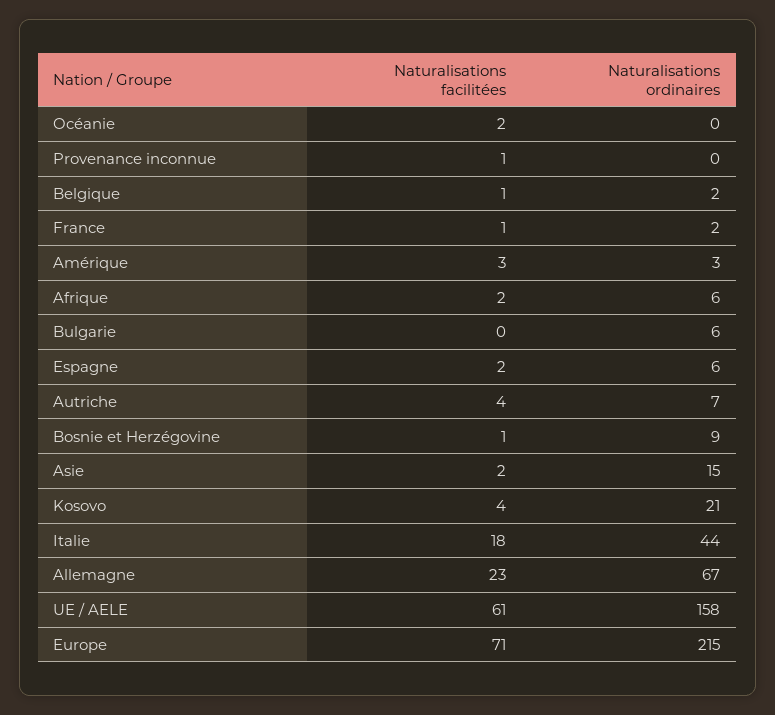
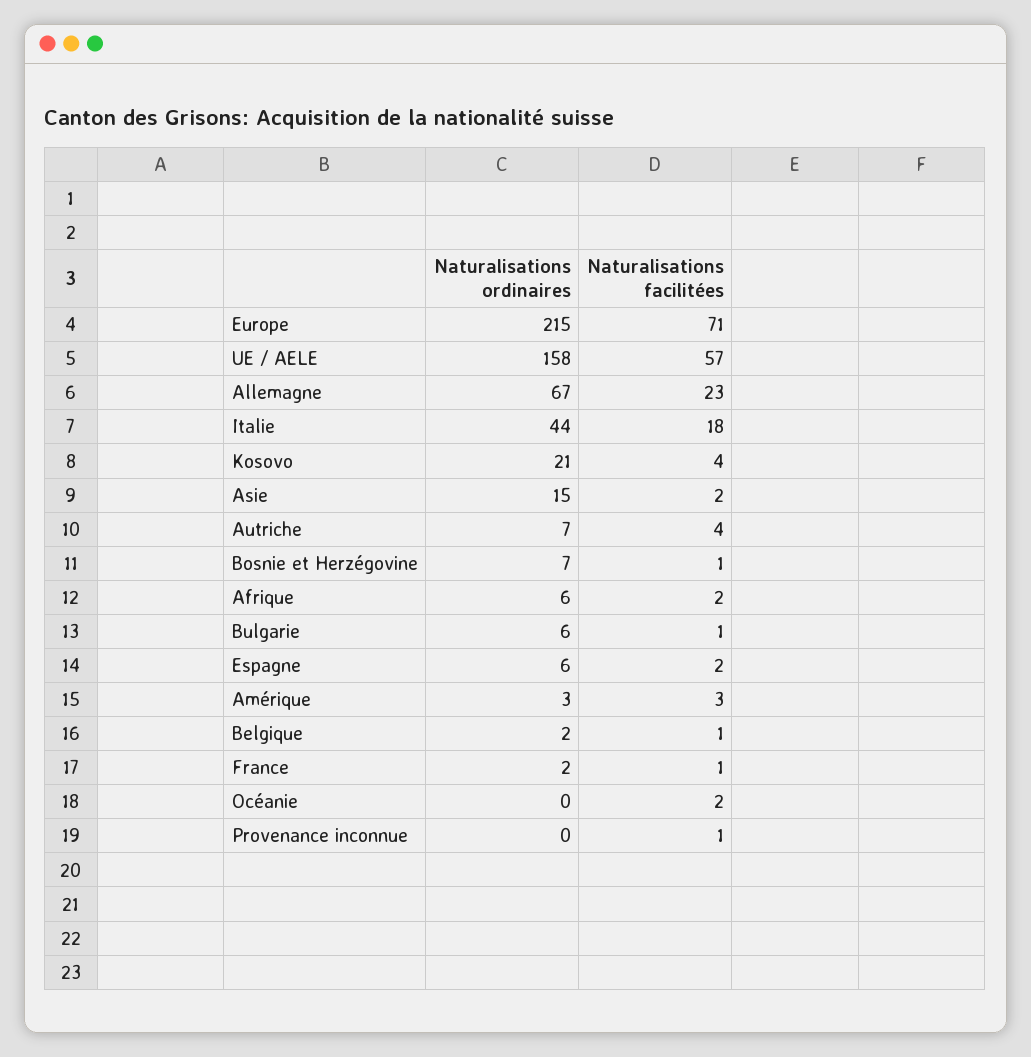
  {
    "Naturalisations facilitées": {
      "Océanie": 2,
      "Provenance inconnue": 1,
      "Belgique": 1,
      "France": 1,
      "Amérique": 3,
      "Afrique": 2,
-     "Bulgarie": 0,
+     "Bulgarie": 1,
      "Espagne": 2,
      "Autriche": 4,
      "Bosnie et Herzégovine": 1,
      "Asie": 2,
      "Kosovo": 4,
      "Italie": 18,
      "Allemagne": 23,
-     "UE / AELE": 61,
+     "UE / AELE": 57,
      "Europe": 71
    },
    "Naturalisations ordinaires": {
      "Océanie": 0,
      "Provenance inconnue": 0,
      "Belgique": 2,
      "France": 2,
      "Amérique": 3,
      "Afrique": 6,
      "Bulgarie": 6,
      "Espagne": 6,
      "Autriche": 7,
-     "Bosnie et Herzégovine": 9,
+     "Bosnie et Herzégovine": 7,
      "Asie": 15,
      "Kosovo": 21,
      "Italie": 44,
      "Allemagne": 67,
      "UE / AELE": 158,
      "Europe": 215
    }
  }

